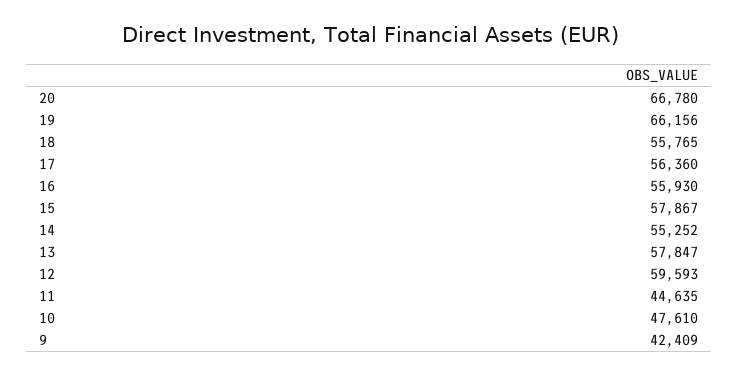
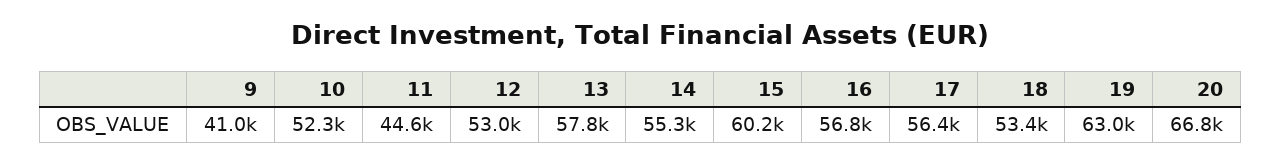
  {
    "20": 66780,
-   "19": 66156,
+   "19": 63000,
-   "18": 55765,
+   "18": 53400,
    "17": 56360,
-   "16": 55930,
+   "16": 56800,
-   "15": 57867,
+   "15": 60200,
    "14": 55252,
    "13": 57847,
-   "12": 59593,
+   "12": 53000,
    "11": 44635,
-   "10": 47610,
+   "10": 52300,
-   "9": 42409
+   "9": 41000
  }

